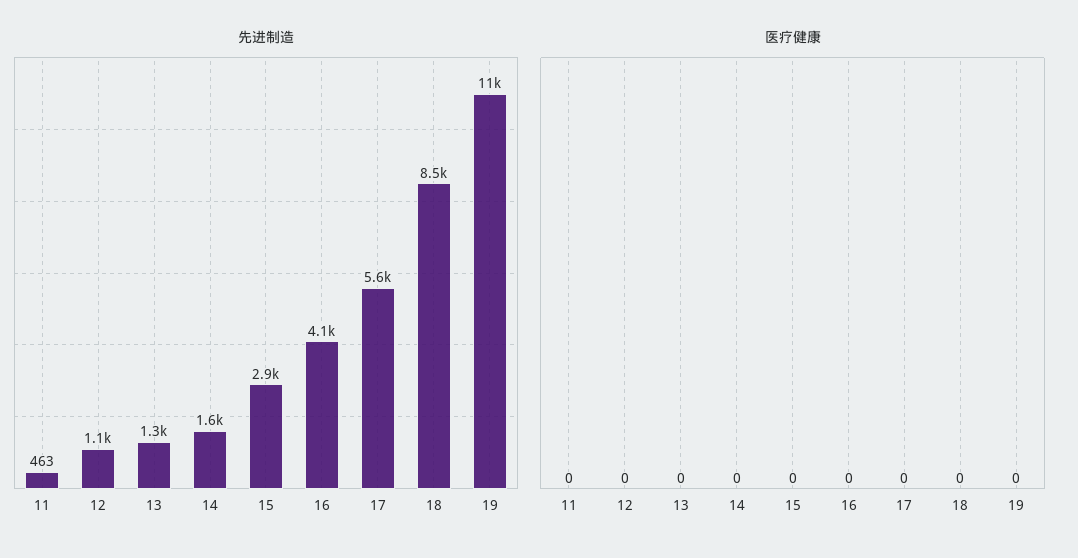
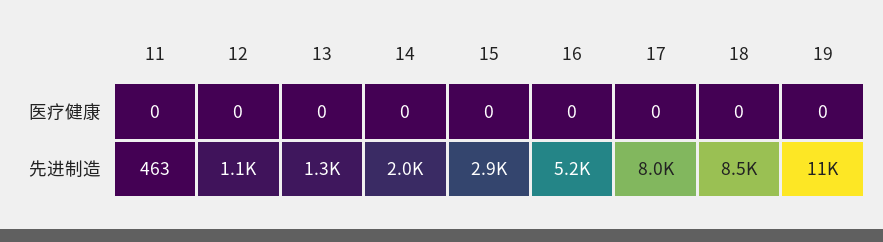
  {
    "先进制造": {
      "11": 463,
      "12": 1100,
      "13": 1300,
-     "14": 1600,
+     "14": 2000,
      "15": 2900,
-     "16": 4100,
+     "16": 5200,
-     "17": 5600,
+     "17": 8000,
      "18": 8500,
      "19": 11000
    },
    "医疗健康": {
      "11": 0,
      "12": 0,
      "13": 0,
      "14": 0,
      "15": 0,
      "16": 0,
      "17": 0,
      "18": 0,
      "19": 0
    }
  }

